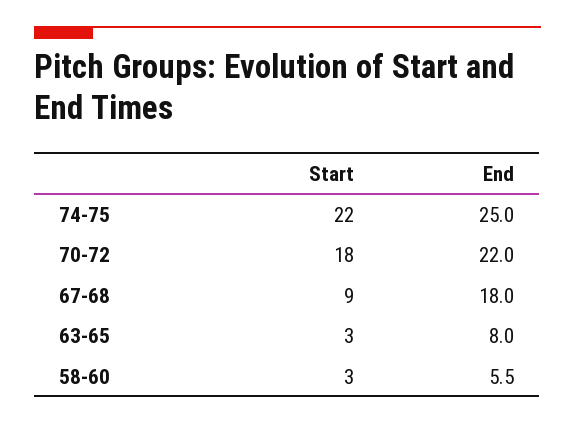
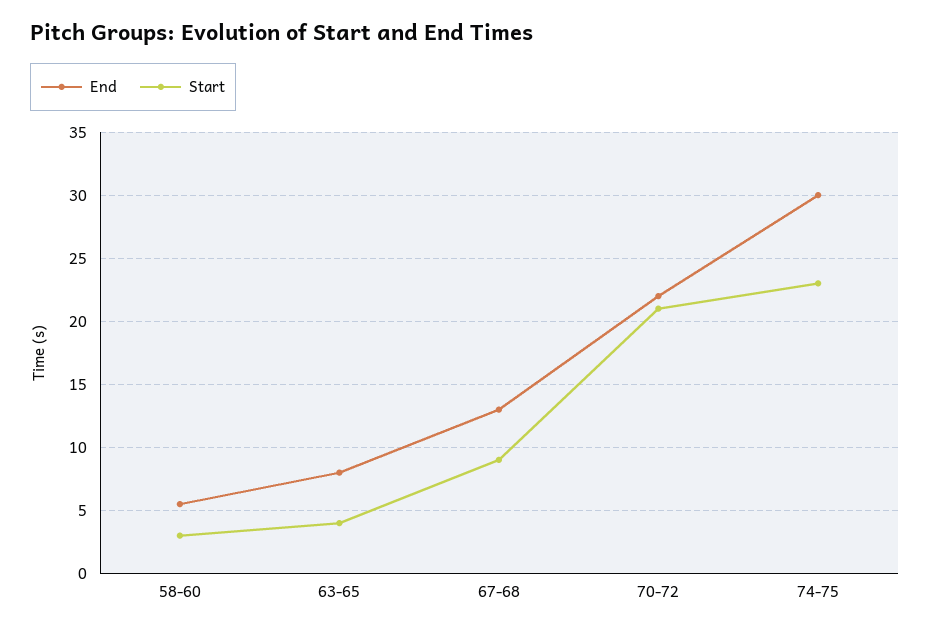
  {
    "Start": {
-     "74-75": 22,
+     "74-75": 23,
-     "70-72": 18,
+     "70-72": 21,
      "67-68": 9,
-     "63-65": 3,
+     "63-65": 4,
      "58-60": 3
    },
    "End": {
-     "74-75": 25,
+     "74-75": 30,
      "70-72": 22,
-     "67-68": 18,
+     "67-68": 13,
      "63-65": 8,
      "58-60": 5.5
    }
  }

